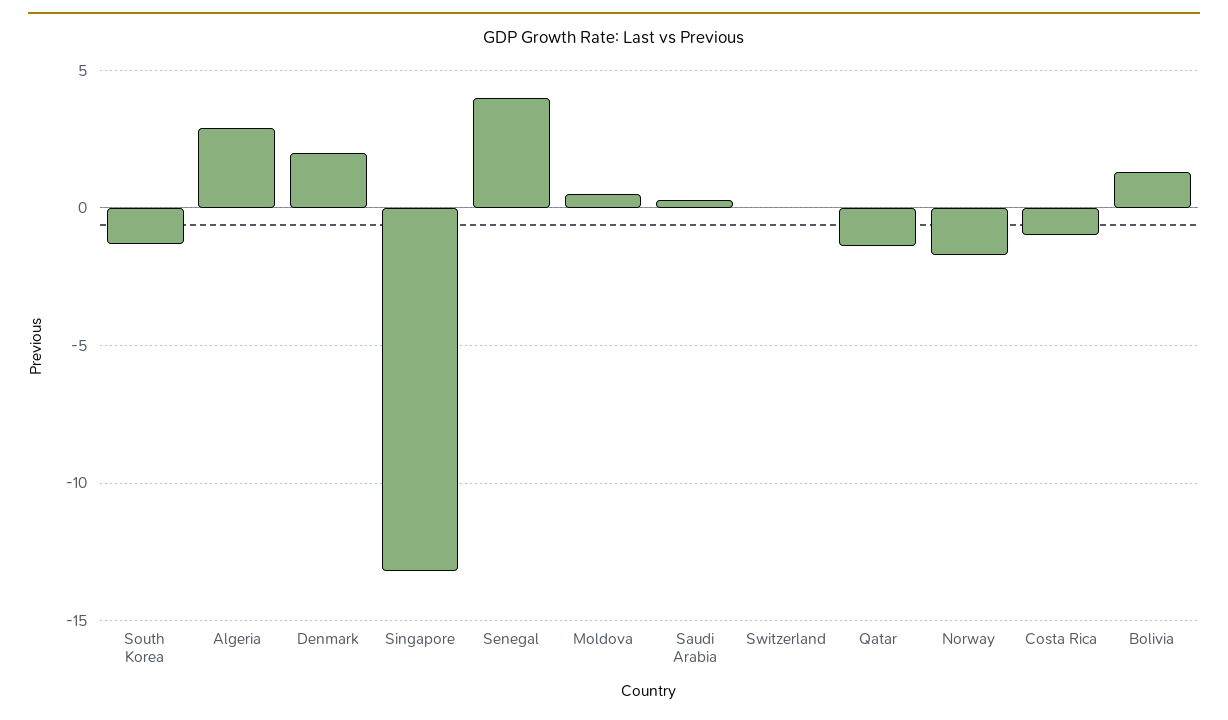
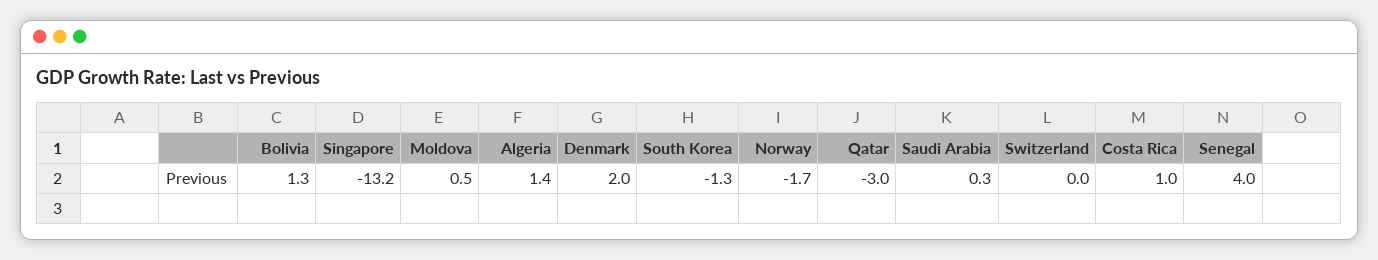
  {
    "South Korea": -1.3,
-   "Algeria": 3,
+   "Algeria": 1.4,
    "Denmark": 2,
    "Singapore": -13.2,
    "Senegal": 4,
    "Moldova": 0.5,
    "Saudi Arabia": 0.3,
    "Switzerland": 0,
-   "Qatar": -1.5,
+   "Qatar": -3,
    "Norway": -1.7,
-   "Costa Rica": -1,
+   "Costa Rica": 1,
    "Bolivia": 1.3
  }

